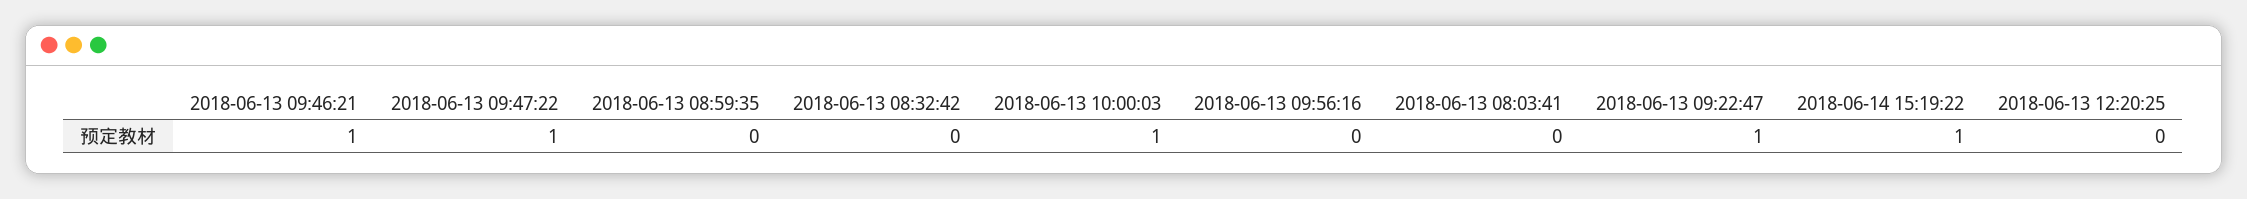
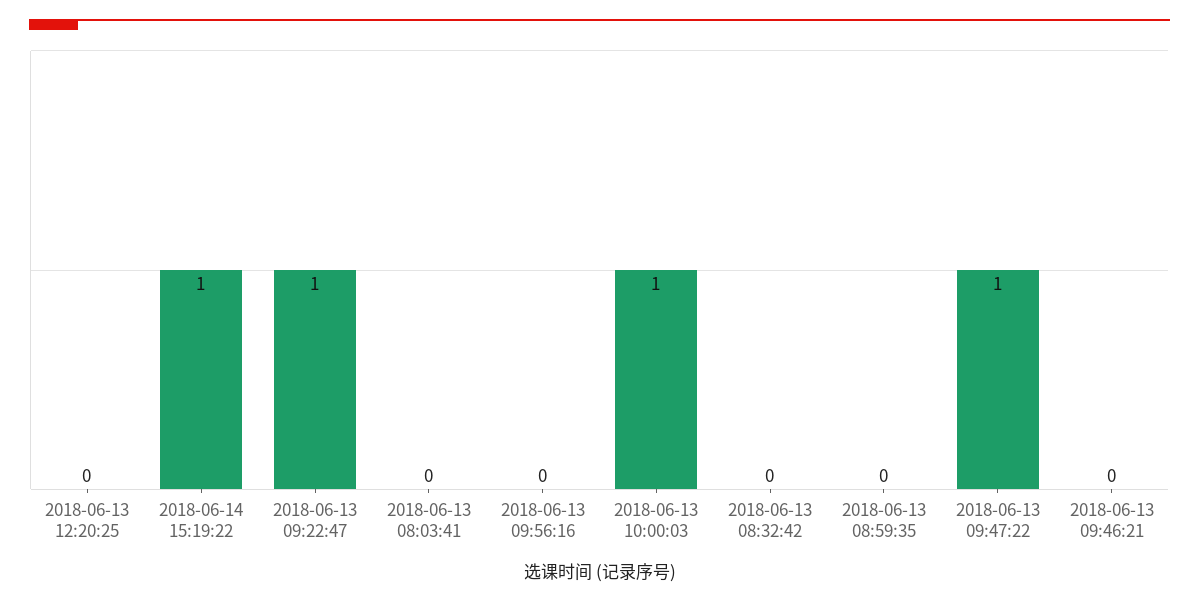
  {
-   "2018-06-13 09:46:21": 1,
+   "2018-06-13 09:46:21": 0,
    "2018-06-13 09:47:22": 1,
    "2018-06-13 08:59:35": 0,
    "2018-06-13 08:32:42": 0,
    "2018-06-13 10:00:03": 1,
    "2018-06-13 09:56:16": 0,
    "2018-06-13 08:03:41": 0,
    "2018-06-13 09:22:47": 1,
    "2018-06-14 15:19:22": 1,
    "2018-06-13 12:20:25": 0
  }

